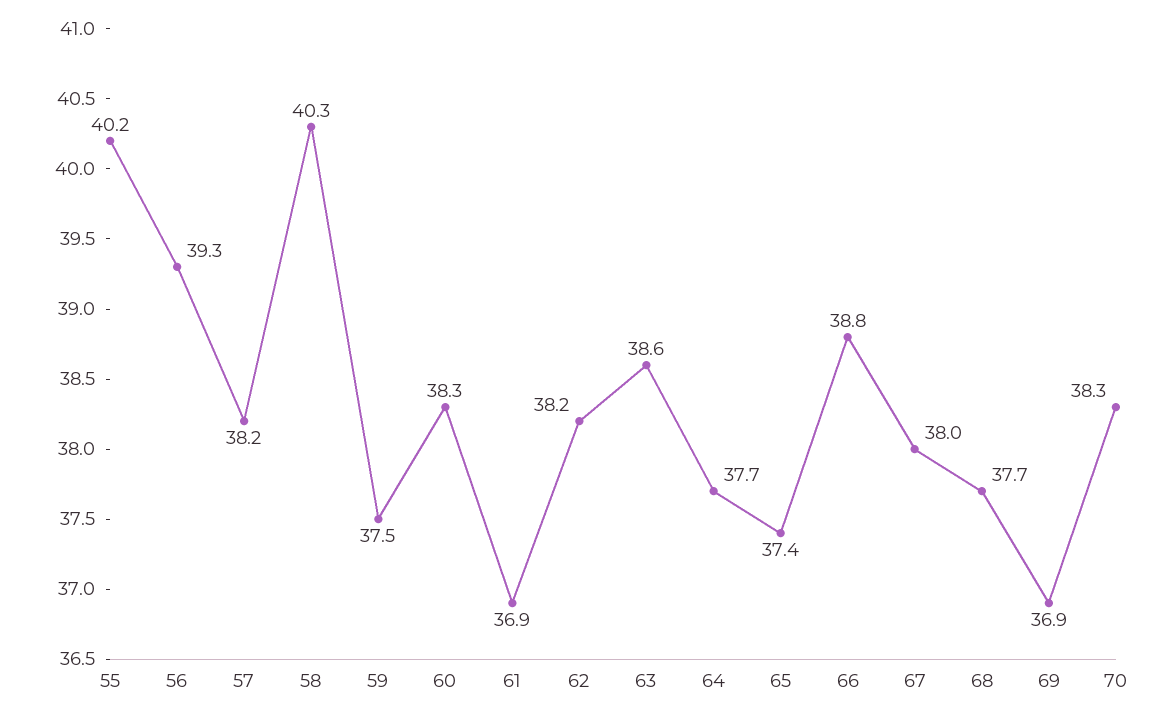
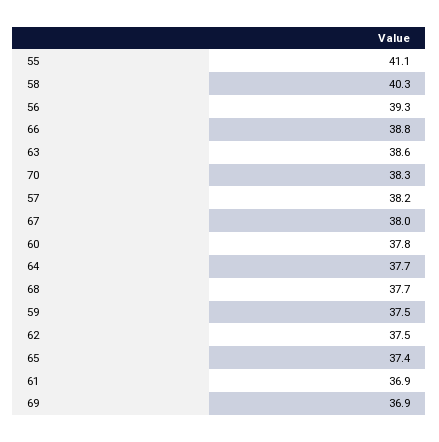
  {
-   "55": 40.2,
+   "55": 41.1,
    "56": 39.3,
    "57": 38.2,
    "58": 40.3,
    "59": 37.5,
-   "60": 38.3,
+   "60": 37.8,
    "61": 36.9,
-   "62": 38.2,
+   "62": 37.5,
    "63": 38.6,
    "64": 37.7,
    "65": 37.4,
    "66": 38.8,
    "67": 38,
    "68": 37.7,
    "69": 36.9,
    "70": 38.3
  }

